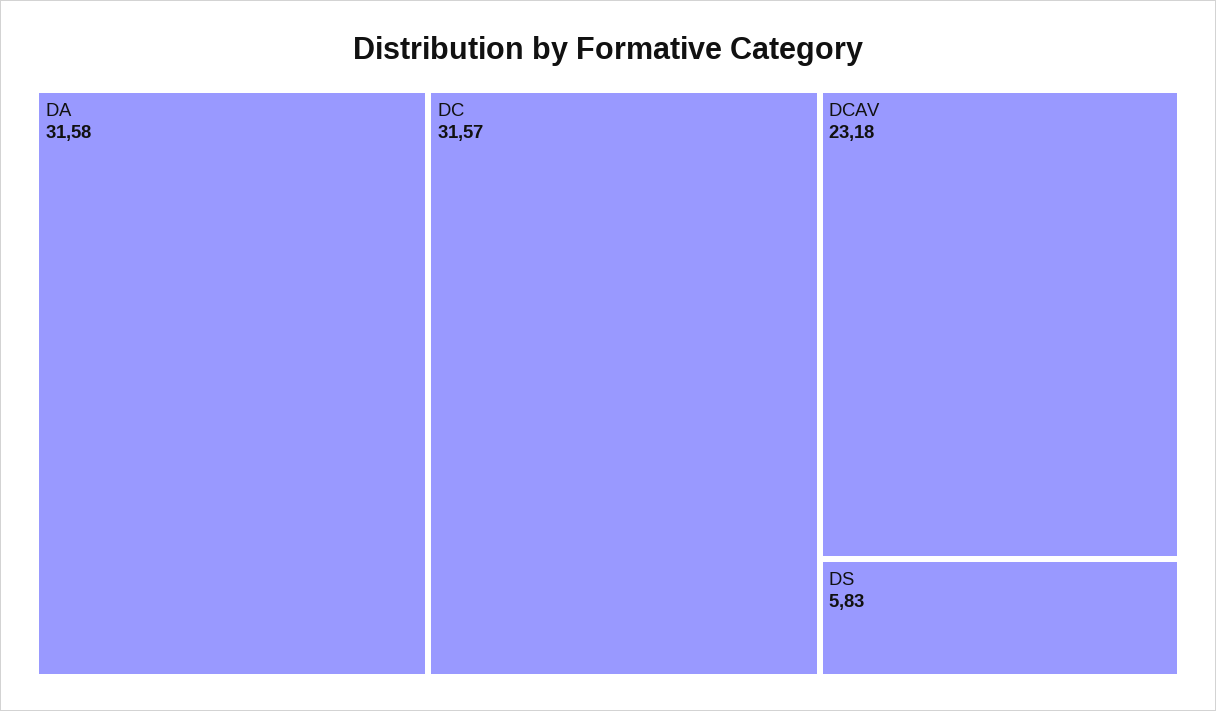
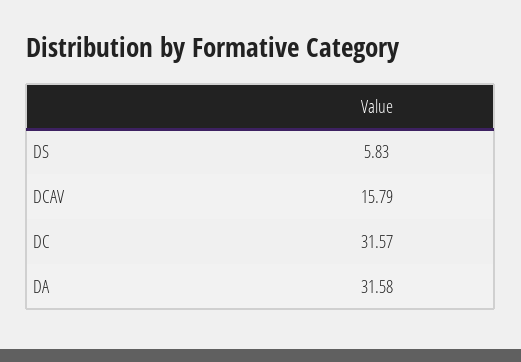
  {
    "DA": 31.58,
    "DC": 31.57,
-   "DCAV": 23.18,
+   "DCAV": 15.79,
    "DS": 5.83
  }

